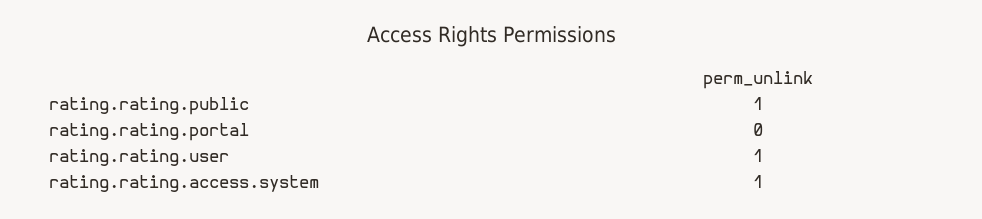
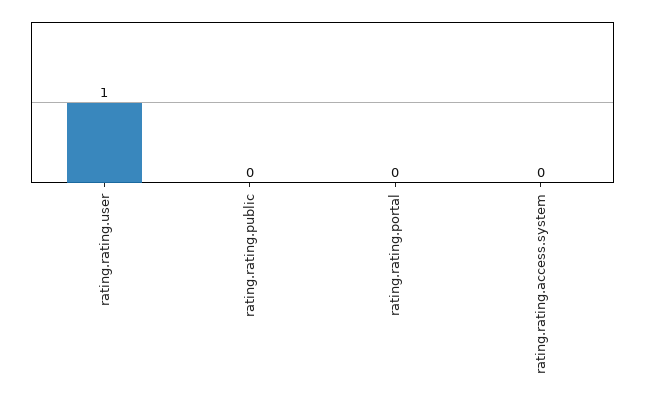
  {
-   "rating.rating.public": 1,
+   "rating.rating.public": 0,
    "rating.rating.portal": 0,
    "rating.rating.user": 1,
-   "rating.rating.access.system": 1
+   "rating.rating.access.system": 0
  }

